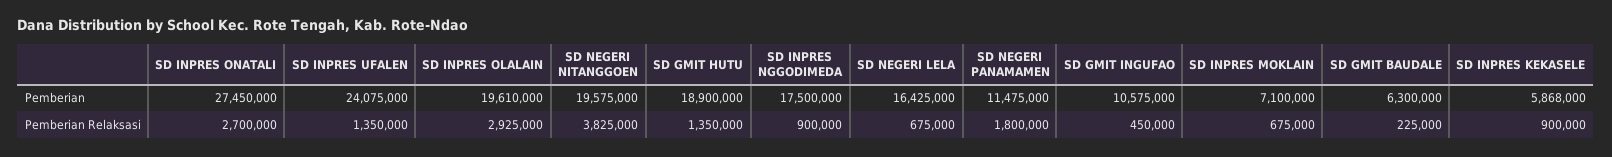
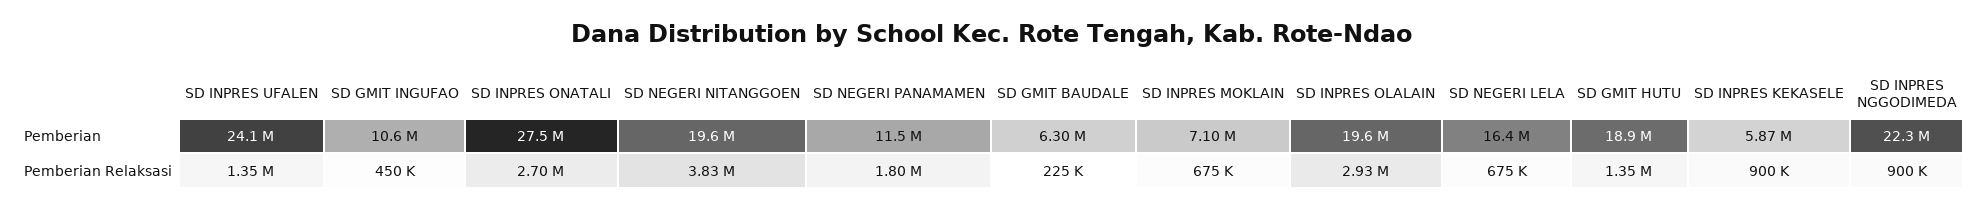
  {
    "SD INPRES ONATALI": {
      "Pemberian": 27450000,
      "Pemberian Relaksasi": 2700000
    },
    "SD INPRES UFALEN": {
      "Pemberian": 24075000,
      "Pemberian Relaksasi": 1350000
    },
    "SD INPRES OLALAIN": {
      "Pemberian": 19610000,
      "Pemberian Relaksasi": 2925000
    },
    "SD NEGERI NITANGGOEN": {
      "Pemberian": 19575000,
      "Pemberian Relaksasi": 3825000
    },
    "SD GMIT HUTU": {
      "Pemberian": 18900000,
      "Pemberian Relaksasi": 1350000
    },
    "SD INPRES NGGODIMEDA": {
-     "Pemberian": 17500000,
+     "Pemberian": 22300000,
      "Pemberian Relaksasi": 900000
    },
    "SD NEGERI LELA": {
      "Pemberian": 16425000,
      "Pemberian Relaksasi": 675000
    },
    "SD NEGERI PANAMAMEN": {
      "Pemberian": 11475000,
      "Pemberian Relaksasi": 1800000
    },
    "SD GMIT INGUFAO": {
      "Pemberian": 10575000,
      "Pemberian Relaksasi": 450000
    },
    "SD INPRES MOKLAIN": {
      "Pemberian": 7100000,
      "Pemberian Relaksasi": 675000
    },
    "SD GMIT BAUDALE": {
      "Pemberian": 6300000,
      "Pemberian Relaksasi": 225000
    },
    "SD INPRES KEKASELE": {
      "Pemberian": 5868000,
      "Pemberian Relaksasi": 900000
    }
  }

